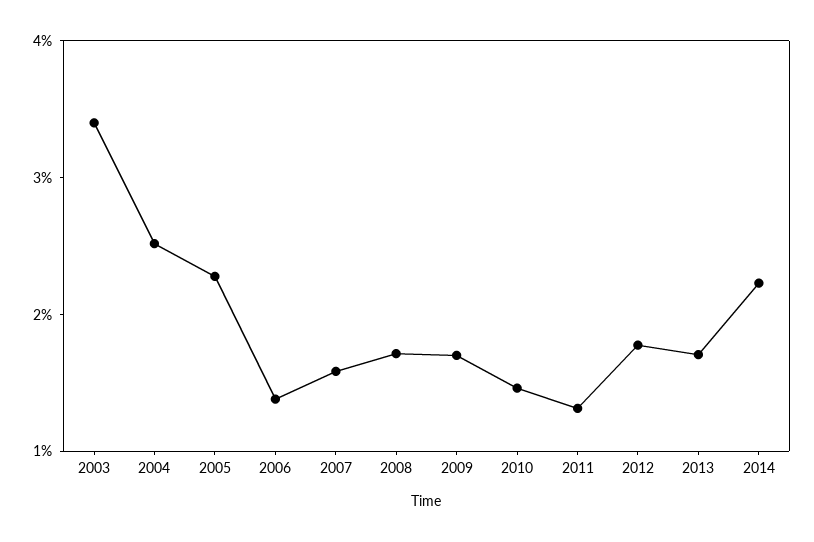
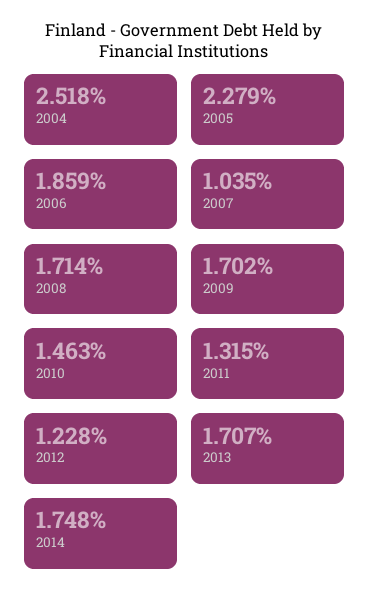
  {
-   "2003": 3.4,
    "2004": 2.518,
    "2005": 2.279,
-   "2006": 1.4,
+   "2006": 1.859,
-   "2007": 1.6,
+   "2007": 1.035,
    "2008": 1.714,
    "2009": 1.702,
    "2010": 1.463,
    "2011": 1.315,
-   "2012": 1.8,
+   "2012": 1.228,
    "2013": 1.707,
-   "2014": 2.2
+   "2014": 1.748
  }

